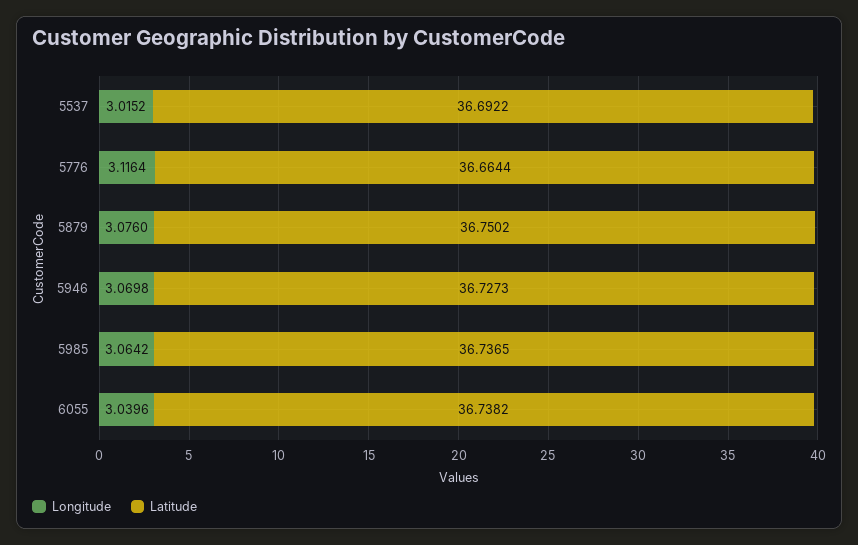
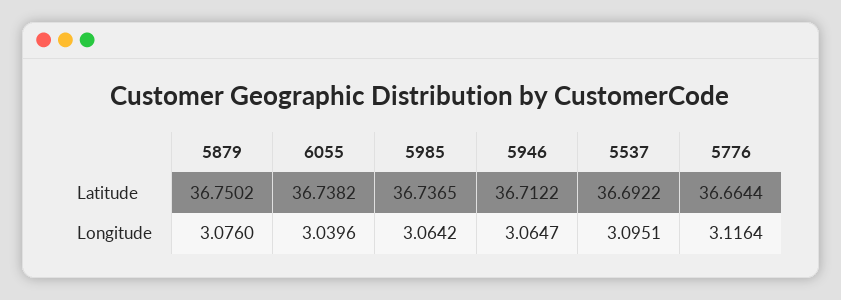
  {
    "Longitude": {
-     "5537": 3.0152,
+     "5537": 3.0951,
      "5776": 3.1164,
      "5879": 3.076,
-     "5946": 3.0698,
+     "5946": 3.0647,
      "5985": 3.0642,
      "6055": 3.0396
    },
    "Latitude": {
      "5537": 36.6922,
      "5776": 36.6644,
      "5879": 36.7502,
-     "5946": 36.7273,
+     "5946": 36.7122,
      "5985": 36.7365,
      "6055": 36.7382
    }
  }

